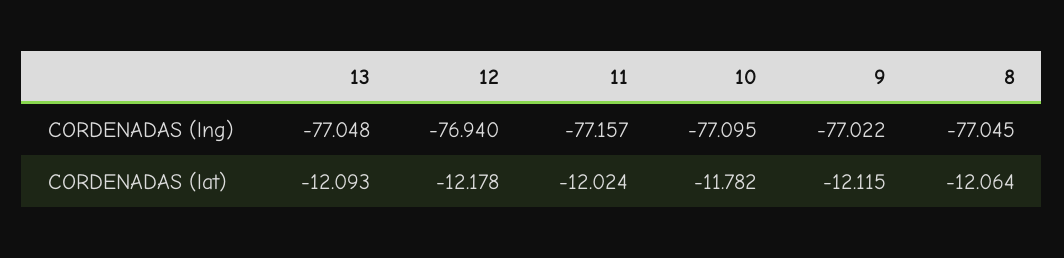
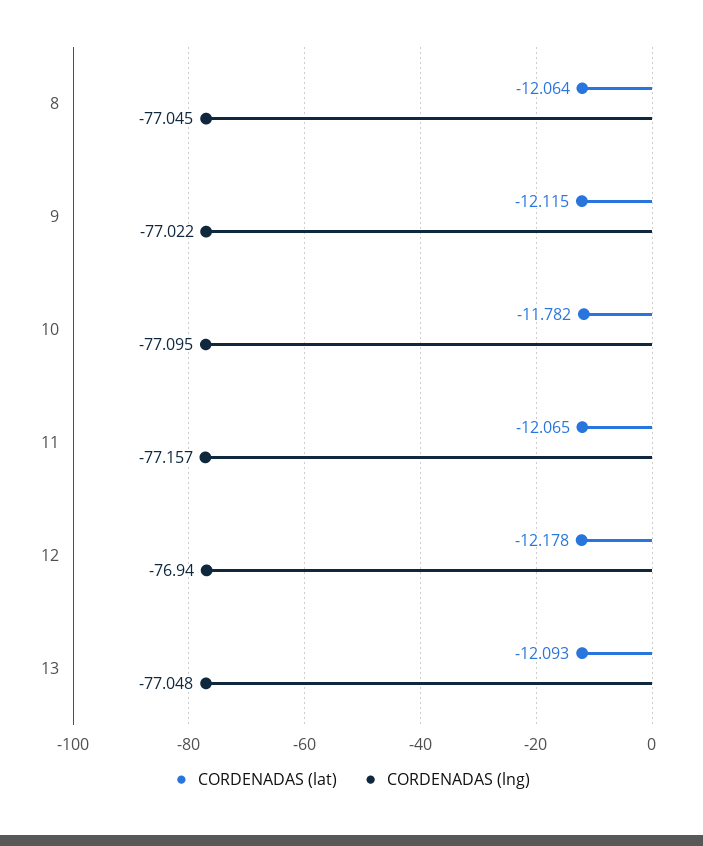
  {
    "CORDENADAS (lng)": {
      "13": -77.048,
      "12": -76.94,
      "11": -77.157,
      "10": -77.095,
      "9": -77.022,
      "8": -77.045
    },
    "CORDENADAS (lat)": {
      "13": -12.093,
      "12": -12.178,
-     "11": -12.024,
+     "11": -12.065,
      "10": -11.782,
      "9": -12.115,
      "8": -12.064
    }
  }

